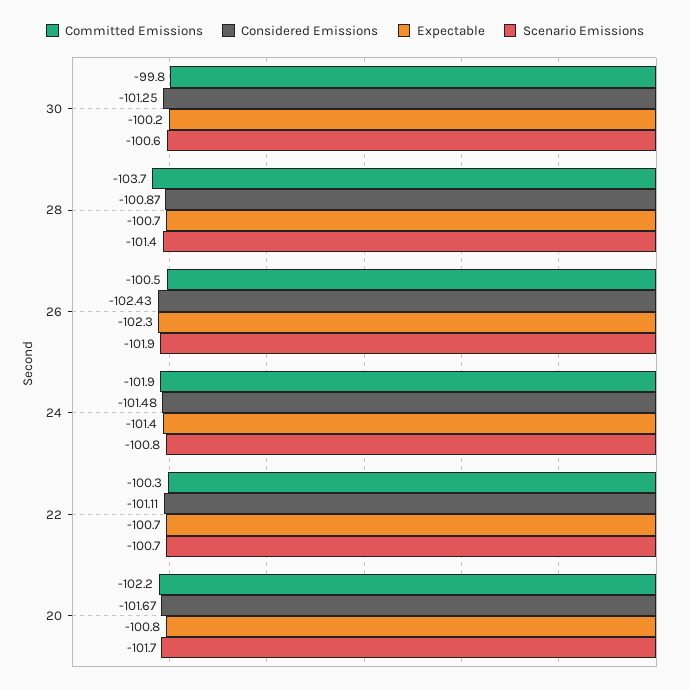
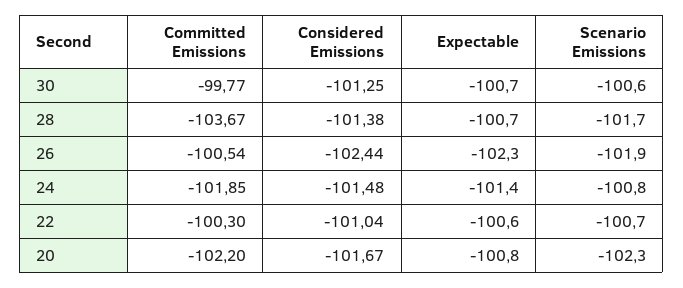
  {
    "Committed Emissions": {
      "30": -99.77,
      "28": -103.67,
      "26": -100.54,
      "24": -101.85,
      "22": -100.3,
      "20": -102.2
    },
    "Considered Emissions": {
      "30": -101.25,
-     "28": -100.87,
+     "28": -101.38,
-     "26": -102.43,
+     "26": -102.44,
      "24": -101.48,
-     "22": -101.11,
+     "22": -101.04,
      "20": -101.67
    },
    "Expectable": {
-     "30": -100.2,
+     "30": -100.7,
      "28": -100.7,
      "26": -102.3,
      "24": -101.4,
-     "22": -100.7,
+     "22": -100.6,
      "20": -100.8
    },
    "Scenario Emissions": {
      "30": -100.6,
-     "28": -101.4,
+     "28": -101.7,
      "26": -101.9,
      "24": -100.8,
      "22": -100.7,
-     "20": -101.7
+     "20": -102.3
    }
  }

